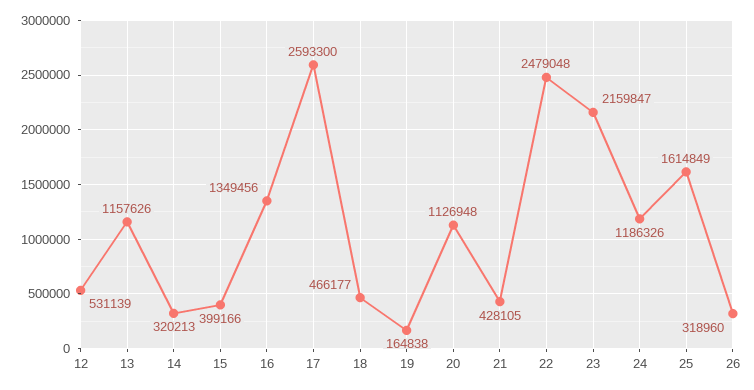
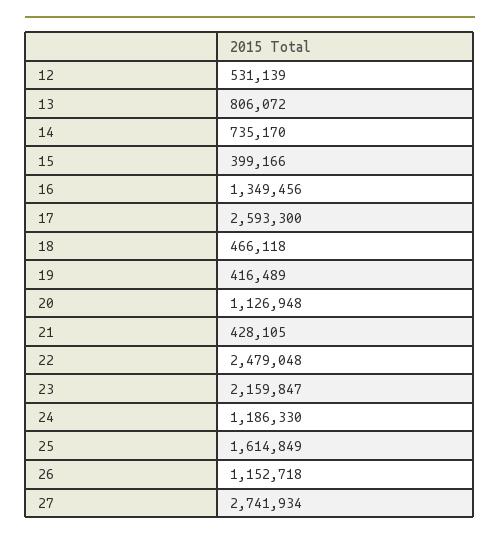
  {
    "12": 531139,
-   "13": 1157626,
+   "13": 806072,
-   "14": 320213,
+   "14": 735170,
    "15": 399166,
    "16": 1349456,
    "17": 2593300,
-   "18": 466177,
+   "18": 466118,
-   "19": 164838,
+   "19": 416489,
    "20": 1126948,
    "21": 428105,
    "22": 2479048,
    "23": 2159847,
-   "24": 1186326,
+   "24": 1186330,
    "25": 1614849,
-   "26": 318960
+   "26": 1152718,
+   "27": 2741934
  }

